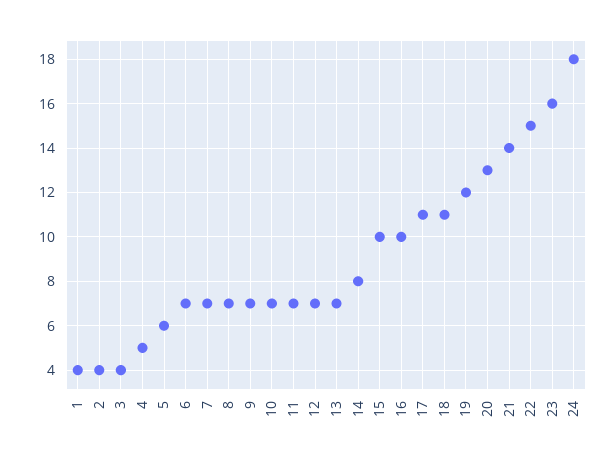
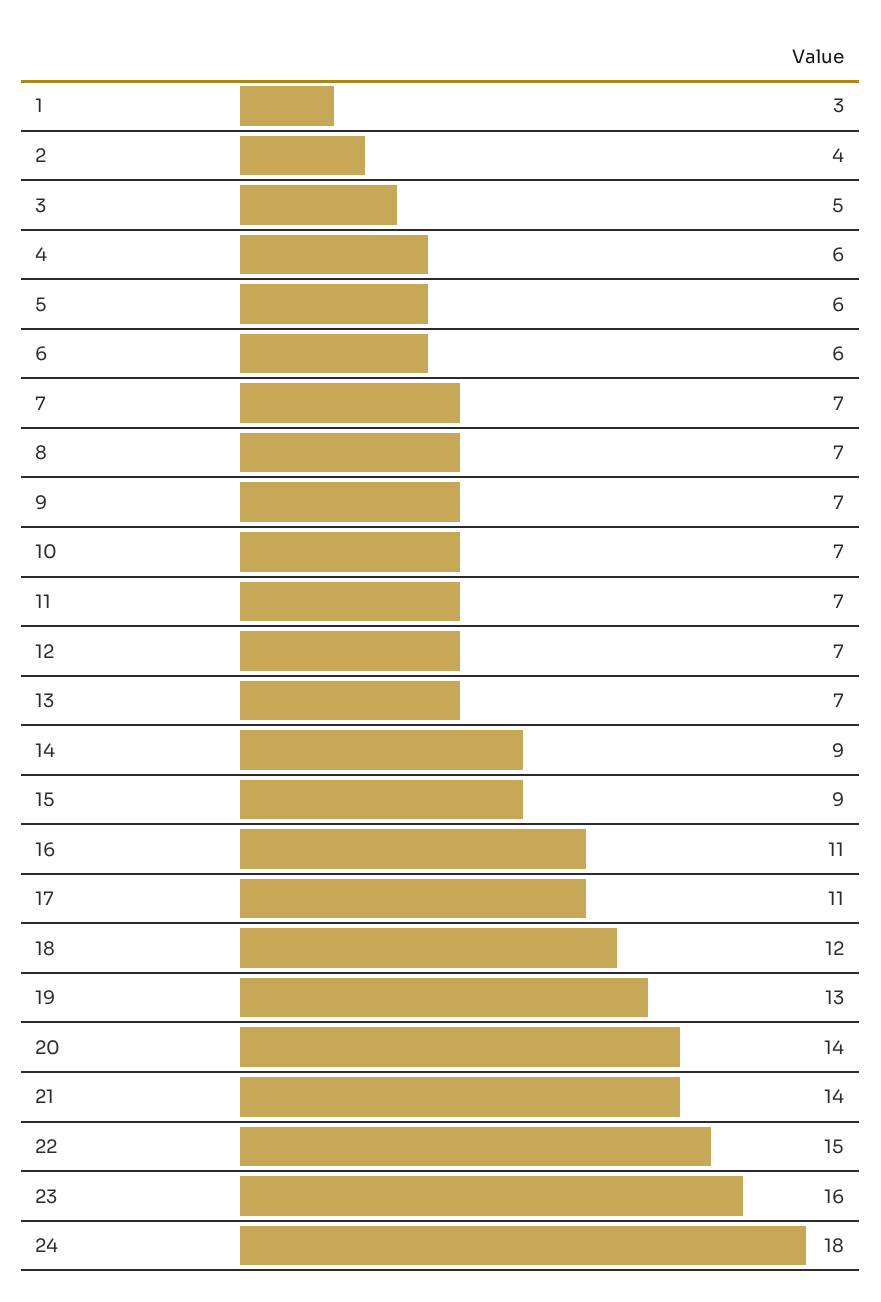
  {
-   "1": 4,
+   "1": 3,
    "2": 4,
-   "3": 4,
+   "3": 5,
-   "4": 5,
+   "4": 6,
    "5": 6,
-   "6": 7,
+   "6": 6,
    "7": 7,
    "8": 7,
    "9": 7,
    "10": 7,
    "11": 7,
    "12": 7,
    "13": 7,
-   "14": 8,
+   "14": 9,
-   "15": 10,
+   "15": 9,
-   "16": 10,
+   "16": 11,
    "17": 11,
-   "18": 11,
+   "18": 12,
-   "19": 12,
+   "19": 13,
-   "20": 13,
+   "20": 14,
    "21": 14,
    "22": 15,
    "23": 16,
    "24": 18
  }

